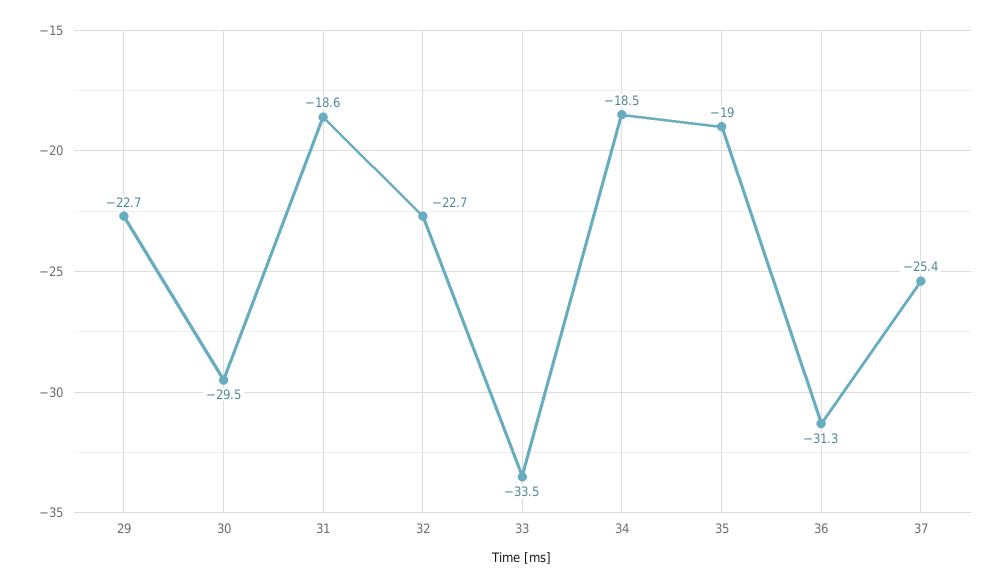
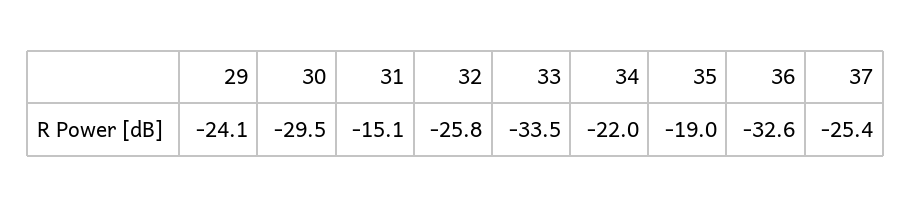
  {
-   "29": -22.7,
+   "29": -24.1,
    "30": -29.5,
-   "31": -18.6,
+   "31": -15.1,
-   "32": -22.7,
+   "32": -25.8,
    "33": -33.5,
-   "34": -18.5,
+   "34": -22,
    "35": -19,
-   "36": -31.3,
+   "36": -32.6,
    "37": -25.4
  }

